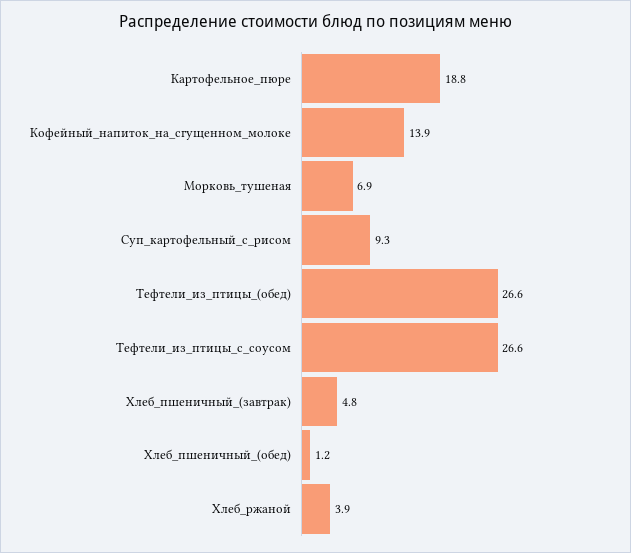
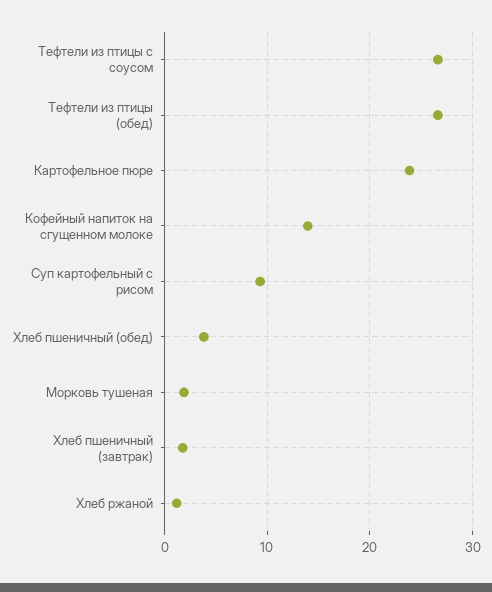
  {
-   "Картофельное_пюре": 18.8,
+   "Картофельное_пюре": 24,
    "Кофейный_напиток_на_сгущенном_молоке": 13.9,
-   "Морковь_тушеная": 6.9,
+   "Морковь_тушеная": 2,
    "Суп_картофельный_с_рисом": 9.3,
    "Тефтели_из_птицы_(обед)": 26.6,
    "Тефтели_из_птицы_с_соусом": 26.6,
-   "Хлеб_пшеничный_(завтрак)": 4.8,
+   "Хлеб_пшеничный_(завтрак)": 2,
-   "Хлеб_пшеничный_(обед)": 1.2,
+   "Хлеб_пшеничный_(обед)": 4,
-   "Хлеб_ржаной": 3.9
+   "Хлеб_ржаной": 1
  }

